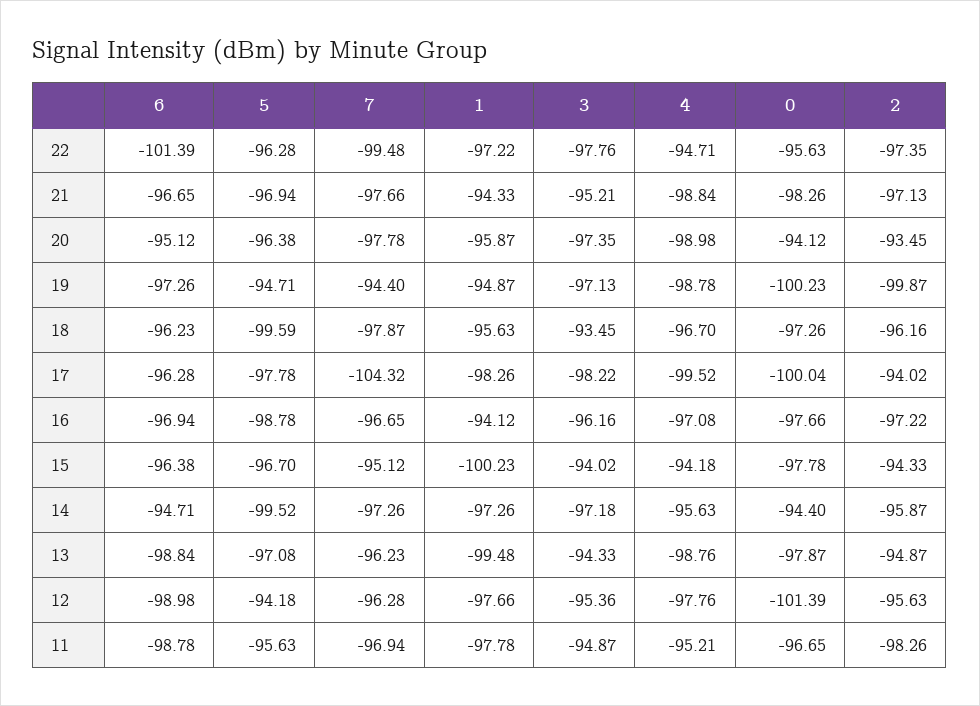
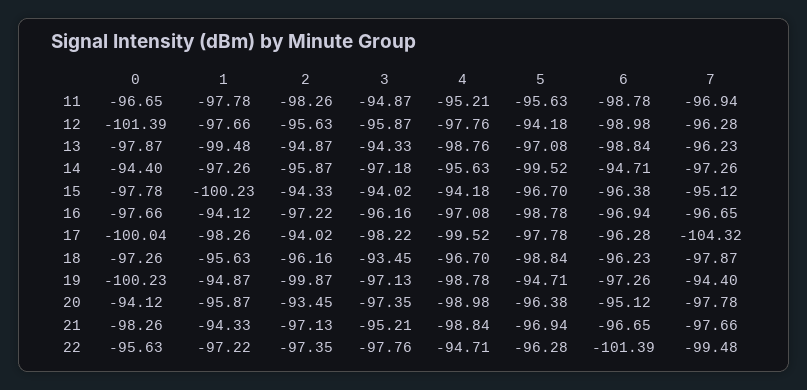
  {
    "6": {
      "22": -101.39,
      "21": -96.65,
      "20": -95.12,
      "19": -97.26,
      "18": -96.23,
      "17": -96.28,
      "16": -96.94,
      "15": -96.38,
      "14": -94.71,
      "13": -98.84,
      "12": -98.98,
      "11": -98.78
    },
    "5": {
      "22": -96.28,
      "21": -96.94,
      "20": -96.38,
      "19": -94.71,
-     "18": -99.59,
+     "18": -98.84,
      "17": -97.78,
      "16": -98.78,
      "15": -96.7,
      "14": -99.52,
      "13": -97.08,
      "12": -94.18,
      "11": -95.63
    },
    "7": {
      "22": -99.48,
      "21": -97.66,
      "20": -97.78,
      "19": -94.4,
      "18": -97.87,
      "17": -104.32,
      "16": -96.65,
      "15": -95.12,
      "14": -97.26,
      "13": -96.23,
      "12": -96.28,
      "11": -96.94
    },
    "1": {
      "22": -97.22,
      "21": -94.33,
      "20": -95.87,
      "19": -94.87,
      "18": -95.63,
      "17": -98.26,
      "16": -94.12,
      "15": -100.23,
      "14": -97.26,
      "13": -99.48,
      "12": -97.66,
      "11": -97.78
    },
    "3": {
      "22": -97.76,
      "21": -95.21,
      "20": -97.35,
      "19": -97.13,
      "18": -93.45,
      "17": -98.22,
      "16": -96.16,
      "15": -94.02,
      "14": -97.18,
      "13": -94.33,
-     "12": -95.36,
+     "12": -95.87,
      "11": -94.87
    },
    "4": {
      "22": -94.71,
      "21": -98.84,
      "20": -98.98,
      "19": -98.78,
      "18": -96.7,
      "17": -99.52,
      "16": -97.08,
      "15": -94.18,
      "14": -95.63,
      "13": -98.76,
      "12": -97.76,
      "11": -95.21
    },
    "0": {
      "22": -95.63,
      "21": -98.26,
      "20": -94.12,
      "19": -100.23,
      "18": -97.26,
      "17": -100.04,
      "16": -97.66,
      "15": -97.78,
      "14": -94.4,
      "13": -97.87,
      "12": -101.39,
      "11": -96.65
    },
    "2": {
      "22": -97.35,
      "21": -97.13,
      "20": -93.45,
      "19": -99.87,
      "18": -96.16,
      "17": -94.02,
      "16": -97.22,
      "15": -94.33,
      "14": -95.87,
      "13": -94.87,
      "12": -95.63,
      "11": -98.26
    }
  }

